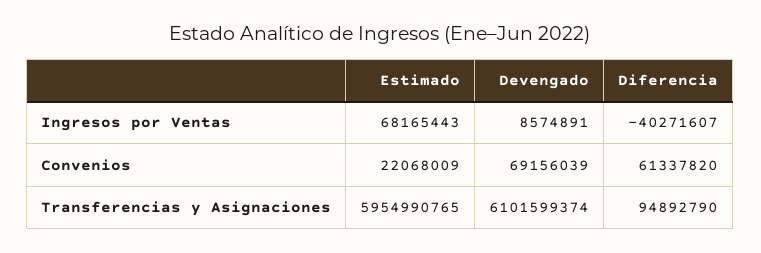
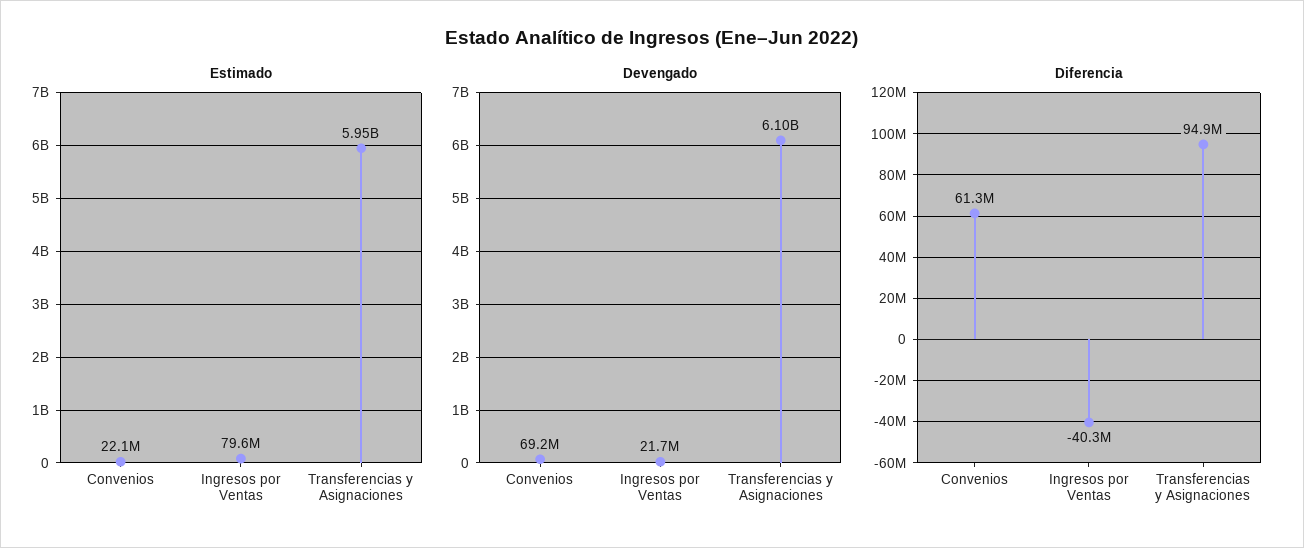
  {
    "Estimado": {
-     "Ingresos por Ventas": 68165443,
+     "Ingresos por Ventas": 79600000,
      "Convenios": 22068009,
      "Transferencias y Asignaciones": 5954990765
    },
    "Devengado": {
-     "Ingresos por Ventas": 8574891,
+     "Ingresos por Ventas": 21700000,
      "Convenios": 69156039,
      "Transferencias y Asignaciones": 6101599374
    },
    "Diferencia": {
      "Ingresos por Ventas": -40271607,
      "Convenios": 61337820,
      "Transferencias y Asignaciones": 94892790
    }
  }

